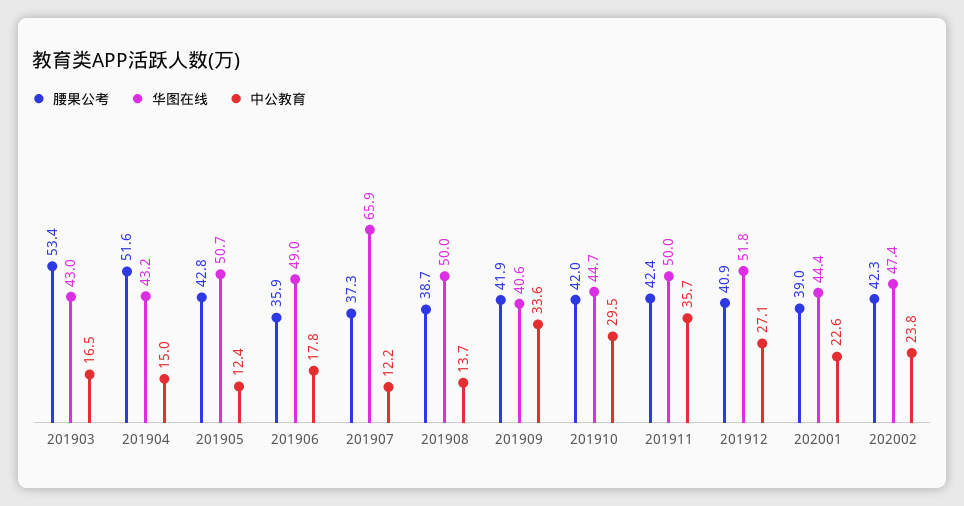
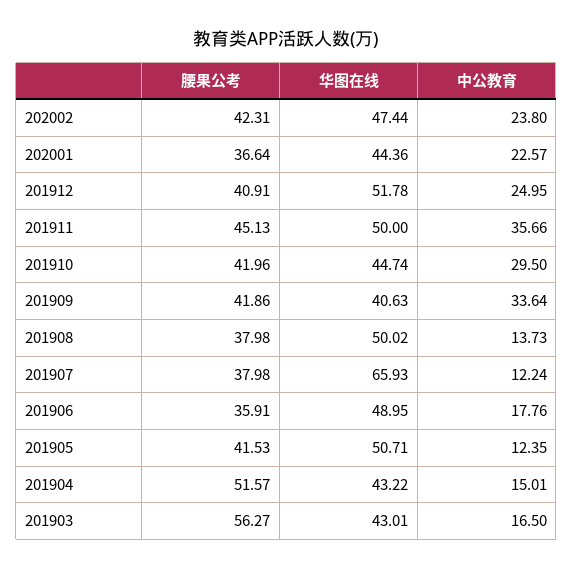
  {
    "腰果公考": {
-     "201903": 53.4,
+     "201903": 56.27,
      "201904": 51.57,
-     "201905": 42.8,
+     "201905": 41.53,
      "201906": 35.91,
-     "201907": 37.3,
+     "201907": 37.98,
-     "201908": 38.7,
+     "201908": 37.98,
      "201909": 41.86,
      "201910": 41.96,
-     "201911": 42.4,
+     "201911": 45.13,
      "201912": 40.91,
-     "202001": 39,
+     "202001": 36.64,
      "202002": 42.31
    },
    "华图在线": {
      "201903": 43.01,
      "201904": 43.22,
      "201905": 50.71,
      "201906": 48.95,
      "201907": 65.93,
      "201908": 50.02,
      "201909": 40.63,
      "201910": 44.74,
      "201911": 50,
      "201912": 51.78,
      "202001": 44.36,
      "202002": 47.44
    },
    "中公教育": {
      "201903": 16.5,
      "201904": 15.01,
      "201905": 12.35,
      "201906": 17.76,
      "201907": 12.24,
      "201908": 13.73,
      "201909": 33.64,
      "201910": 29.5,
      "201911": 35.66,
-     "201912": 27.1,
+     "201912": 24.95,
      "202001": 22.57,
      "202002": 23.8
    }
  }

